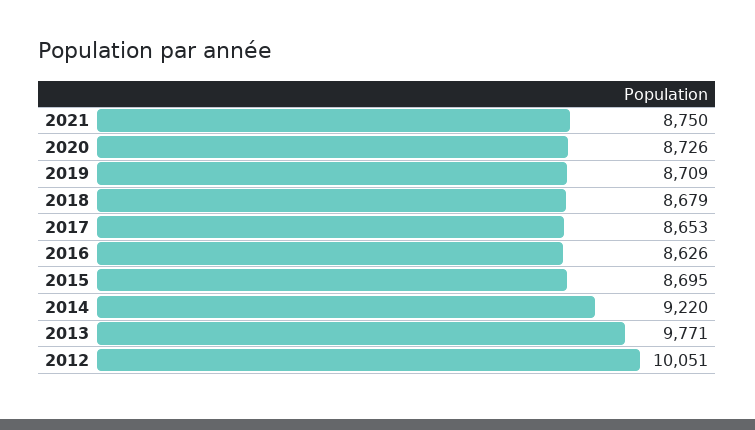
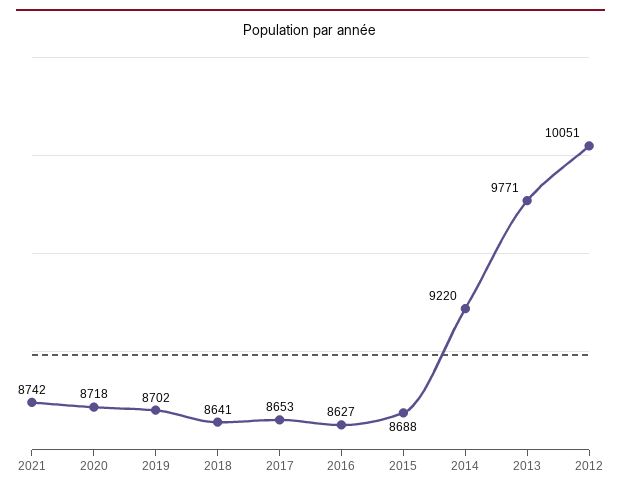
  {
-   "2021": 8750,
+   "2021": 8742,
-   "2020": 8726,
+   "2020": 8718,
-   "2019": 8709,
+   "2019": 8702,
-   "2018": 8679,
+   "2018": 8641,
    "2017": 8653,
-   "2016": 8626,
+   "2016": 8627,
-   "2015": 8695,
+   "2015": 8688,
    "2014": 9220,
    "2013": 9771,
    "2012": 10051
  }

